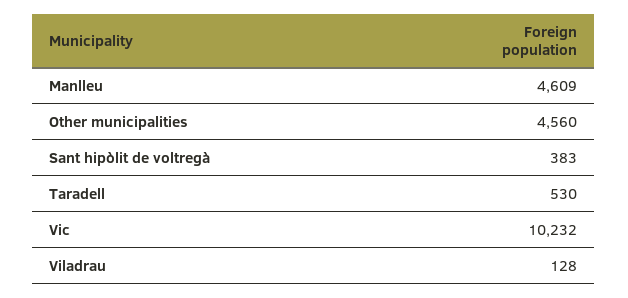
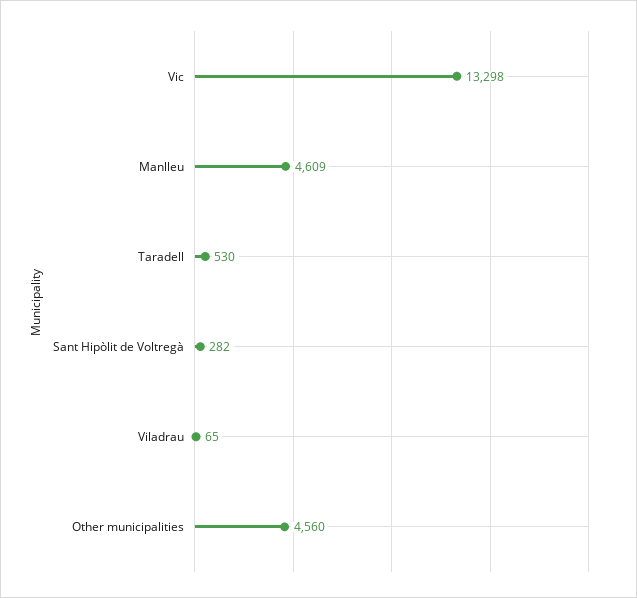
  {
    "Manlleu": 4609,
    "Other municipalities": 4560,
-   "Sant hipòlit de voltregà": 383,
+   "Sant hipòlit de voltregà": 282,
    "Taradell": 530,
-   "Vic": 10232,
+   "Vic": 13298,
-   "Viladrau": 128
+   "Viladrau": 65
  }

